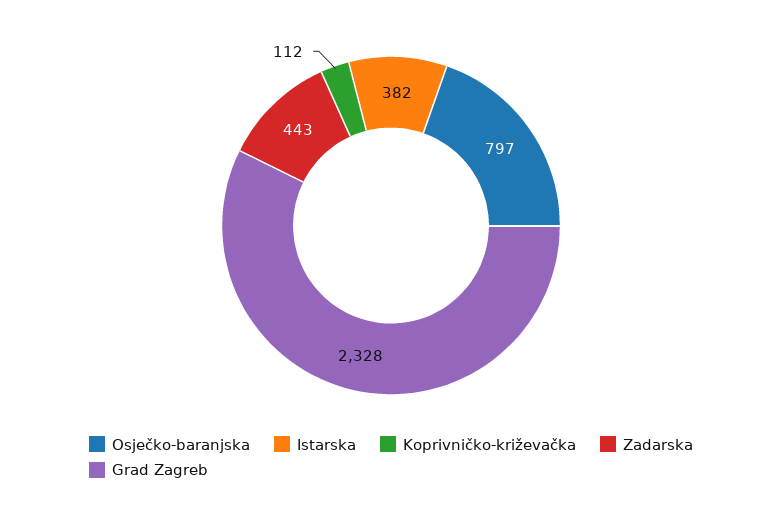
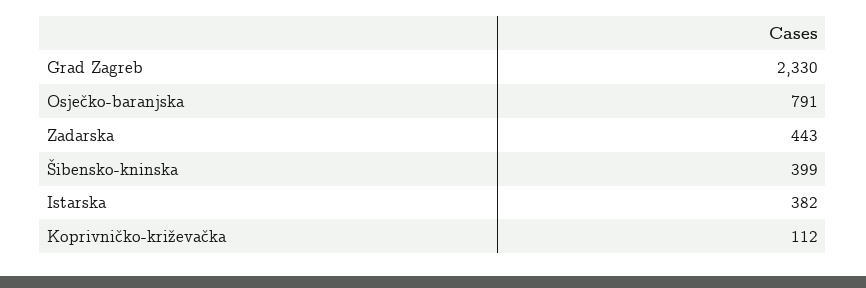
  {
-   "Osječko-baranjska": 797,
+   "Osječko-baranjska": 791,
    "Istarska": 382,
    "Koprivničko-križevačka": 112,
    "Zadarska": 443,
-   "Grad Zagreb": 2328
+   "Grad Zagreb": 2330,
+   "Šibensko-kninska": 399
  }

